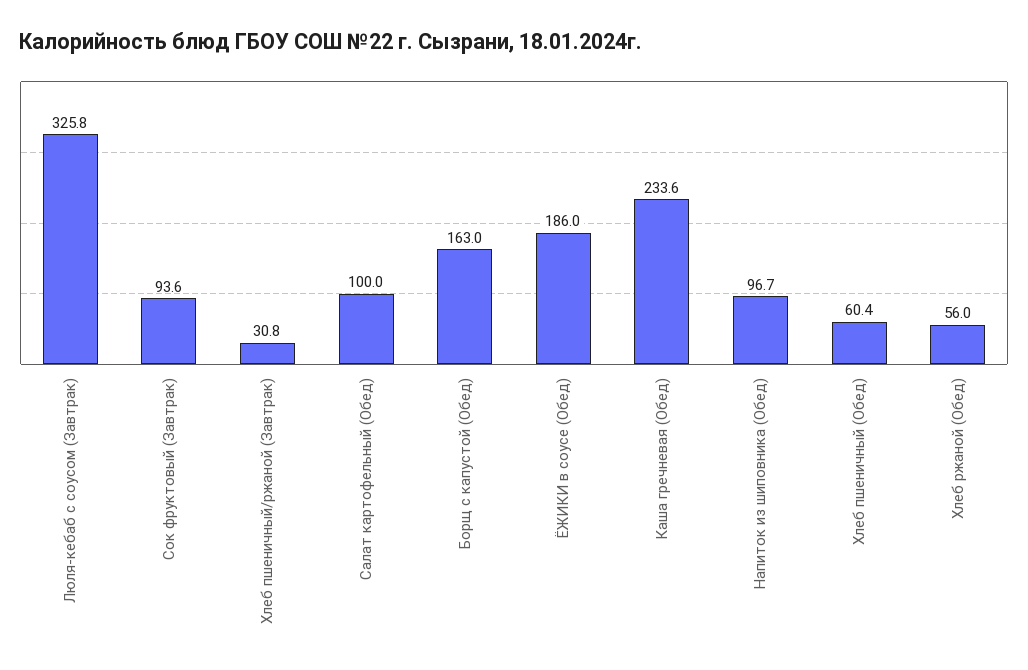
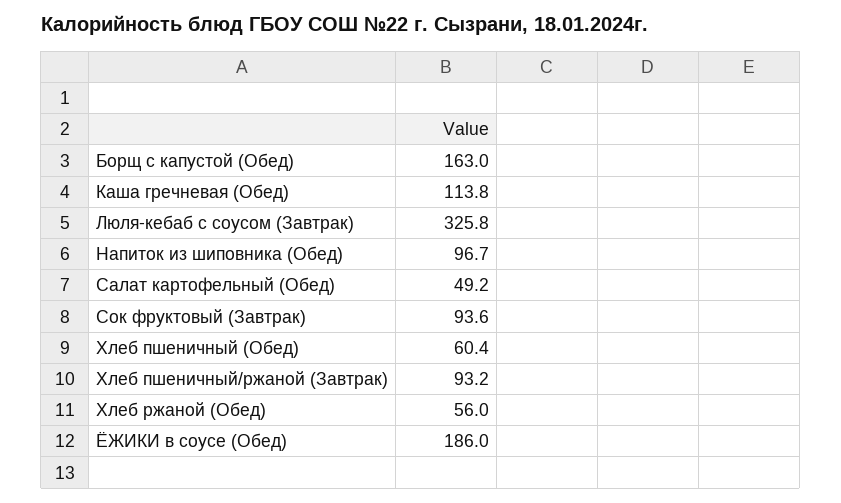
  {
    "Люля-кебаб с соусом (Завтрак)": 325.8,
    "Сок фруктовый (Завтрак)": 93.6,
-   "Хлеб пшеничный/ржаной (Завтрак)": 30.8,
+   "Хлеб пшеничный/ржаной (Завтрак)": 93.2,
-   "Салат картофельный (Обед)": 100,
+   "Салат картофельный (Обед)": 49.2,
    "Борщ с капустой (Обед)": 163,
    "ЁЖИКИ в соусе (Обед)": 186,
-   "Каша гречневая (Обед)": 233.6,
+   "Каша гречневая (Обед)": 113.8,
    "Напиток из шиповника (Обед)": 96.7,
    "Хлеб пшеничный (Обед)": 60.4,
    "Хлеб ржаной (Обед)": 56
  }

